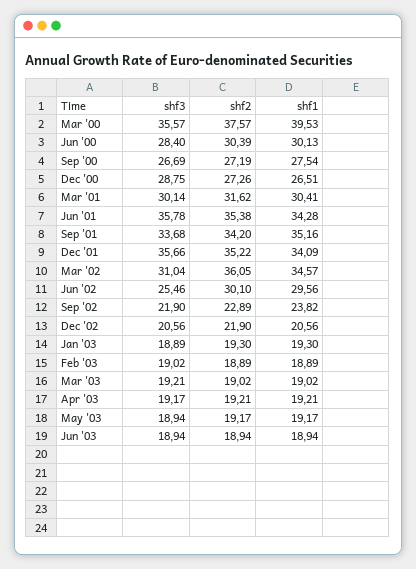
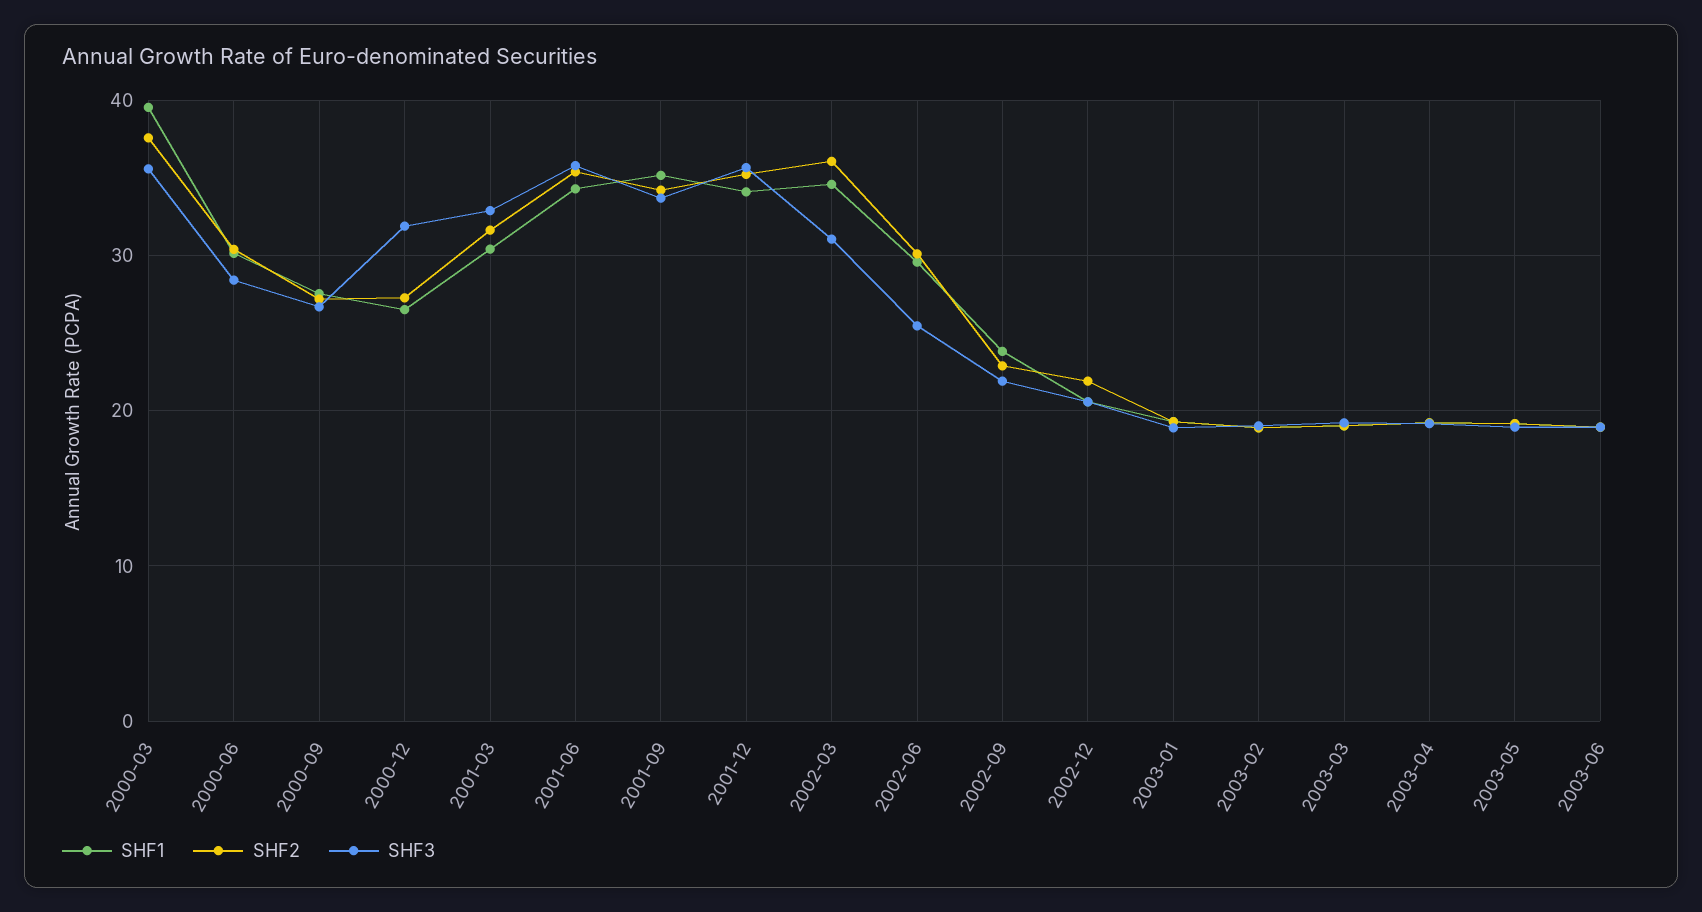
  {
    "shf3": {
      "Mar '00": 35.57,
      "Jun '00": 28.4,
      "Sep '00": 26.69,
-     "Dec '00": 28.75,
+     "Dec '00": 32,
-     "Mar '01": 30.14,
+     "Mar '01": 33,
      "Jun '01": 35.78,
      "Sep '01": 33.68,
      "Dec '01": 35.66,
      "Mar '02": 31.04,
      "Jun '02": 25.46,
      "Sep '02": 21.9,
      "Dec '02": 20.56,
      "Jan '03": 18.89,
      "Feb '03": 19.02,
      "Mar '03": 19.21,
      "Apr '03": 19.17,
      "May '03": 18.94,
      "Jun '03": 18.94
    },
    "shf2": {
      "Mar '00": 37.57,
      "Jun '00": 30.39,
      "Sep '00": 27.19,
      "Dec '00": 27.26,
      "Mar '01": 31.62,
      "Jun '01": 35.38,
      "Sep '01": 34.2,
      "Dec '01": 35.22,
      "Mar '02": 36.05,
      "Jun '02": 30.1,
      "Sep '02": 22.89,
      "Dec '02": 21.9,
      "Jan '03": 19.3,
      "Feb '03": 18.89,
      "Mar '03": 19.02,
      "Apr '03": 19.21,
      "May '03": 19.17,
      "Jun '03": 18.94
    },
    "shf1": {
      "Mar '00": 39.53,
      "Jun '00": 30.13,
      "Sep '00": 27.54,
      "Dec '00": 26.51,
      "Mar '01": 30.41,
      "Jun '01": 34.28,
      "Sep '01": 35.16,
      "Dec '01": 34.09,
      "Mar '02": 34.57,
      "Jun '02": 29.56,
      "Sep '02": 23.82,
      "Dec '02": 20.56,
      "Jan '03": 19.3,
      "Feb '03": 18.89,
      "Mar '03": 19.02,
      "Apr '03": 19.21,
      "May '03": 19.17,
      "Jun '03": 18.94
    }
  }

